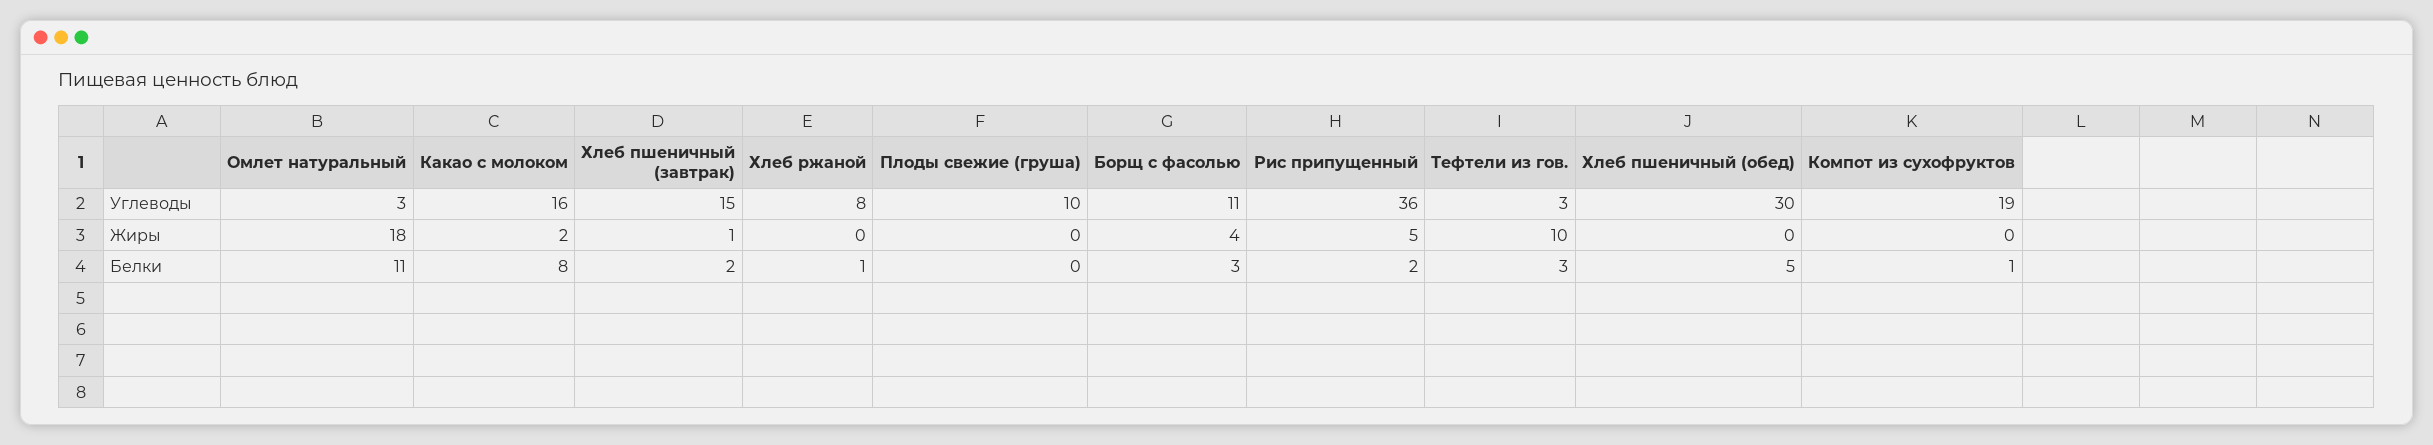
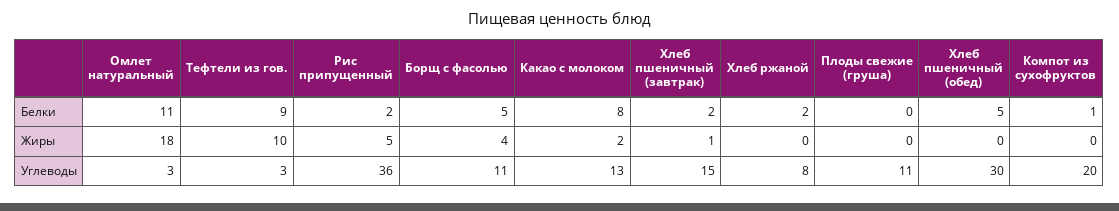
  {
    "Омлет натуральный": {
      "Углеводы": 3,
      "Жиры": 18,
      "Белки": 11
    },
    "Какао с молоком": {
-     "Углеводы": 16,
+     "Углеводы": 13,
      "Жиры": 2,
      "Белки": 8
    },
    "Хлеб пшеничный (завтрак)": {
      "Углеводы": 15,
      "Жиры": 1,
      "Белки": 2
    },
    "Хлеб ржаной": {
      "Углеводы": 8,
      "Жиры": 0,
-     "Белки": 1
+     "Белки": 2
    },
    "Плоды свежие (груша)": {
-     "Углеводы": 10,
+     "Углеводы": 11,
      "Жиры": 0,
      "Белки": 0
    },
    "Борщ с фасолью": {
      "Углеводы": 11,
      "Жиры": 4,
-     "Белки": 3
+     "Белки": 5
    },
    "Рис припущенный": {
      "Углеводы": 36,
      "Жиры": 5,
      "Белки": 2
    },
    "Тефтели из гов.": {
      "Углеводы": 3,
      "Жиры": 10,
-     "Белки": 3
+     "Белки": 9
    },
    "Хлеб пшеничный (обед)": {
      "Углеводы": 30,
      "Жиры": 0,
      "Белки": 5
    },
    "Компот из сухофруктов": {
-     "Углеводы": 19,
+     "Углеводы": 20,
      "Жиры": 0,
      "Белки": 1
    }
  }

